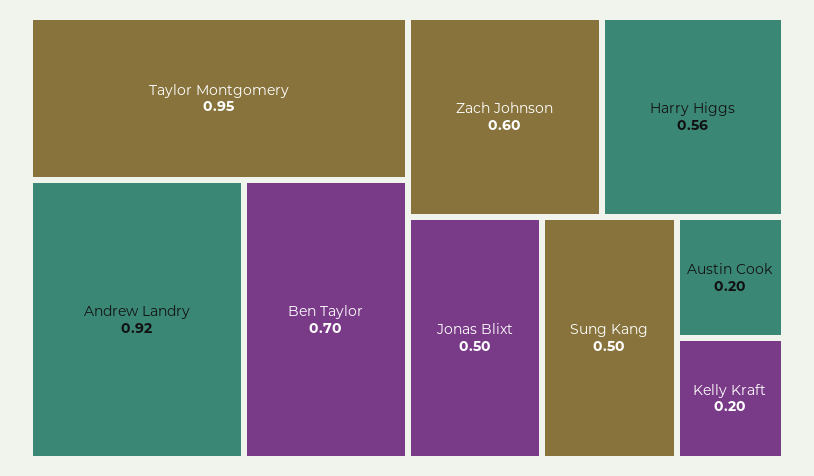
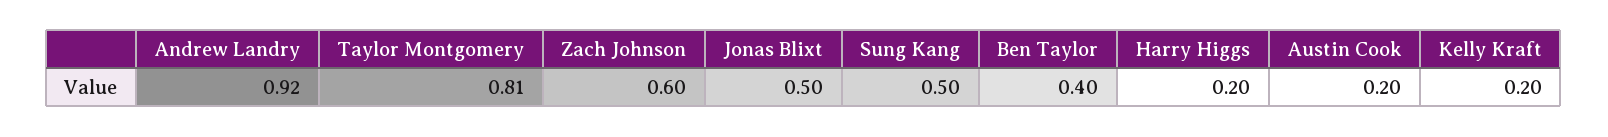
  {
-   "Taylor Montgomery": 0.95,
+   "Taylor Montgomery": 0.81,
    "Andrew Landry": 0.92,
-   "Ben Taylor": 0.7,
+   "Ben Taylor": 0.4,
    "Zach Johnson": 0.6,
-   "Harry Higgs": 0.56,
+   "Harry Higgs": 0.2,
    "Jonas Blixt": 0.5,
    "Sung Kang": 0.5,
    "Austin Cook": 0.2,
    "Kelly Kraft": 0.2
  }

